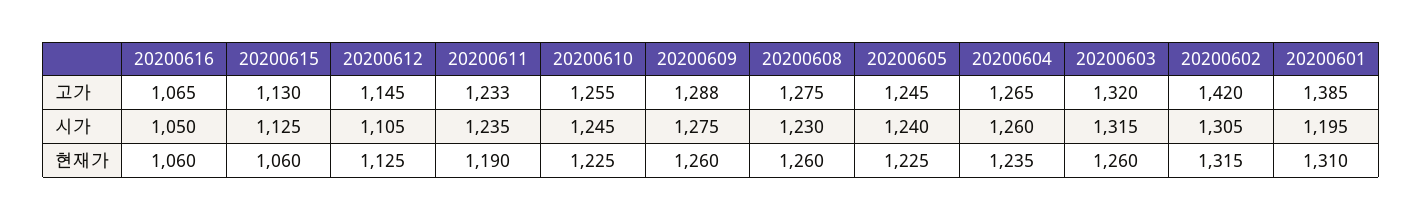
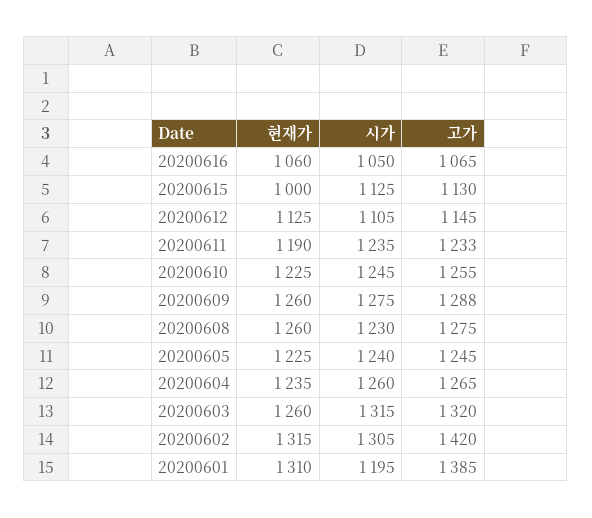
  {
    "20200616": {
      "고가": 1065,
      "시가": 1050,
      "현재가": 1060
    },
    "20200615": {
      "고가": 1130,
      "시가": 1125,
-     "현재가": 1060
+     "현재가": 1000
    },
    "20200612": {
      "고가": 1145,
      "시가": 1105,
      "현재가": 1125
    },
    "20200611": {
      "고가": 1233,
      "시가": 1235,
      "현재가": 1190
    },
    "20200610": {
      "고가": 1255,
      "시가": 1245,
      "현재가": 1225
    },
    "20200609": {
      "고가": 1288,
      "시가": 1275,
      "현재가": 1260
    },
    "20200608": {
      "고가": 1275,
      "시가": 1230,
      "현재가": 1260
    },
    "20200605": {
      "고가": 1245,
      "시가": 1240,
      "현재가": 1225
    },
    "20200604": {
      "고가": 1265,
      "시가": 1260,
      "현재가": 1235
    },
    "20200603": {
      "고가": 1320,
      "시가": 1315,
      "현재가": 1260
    },
    "20200602": {
      "고가": 1420,
      "시가": 1305,
      "현재가": 1315
    },
    "20200601": {
      "고가": 1385,
      "시가": 1195,
      "현재가": 1310
    }
  }

